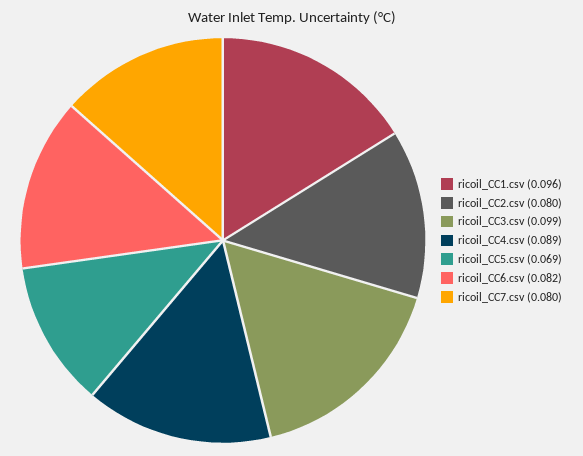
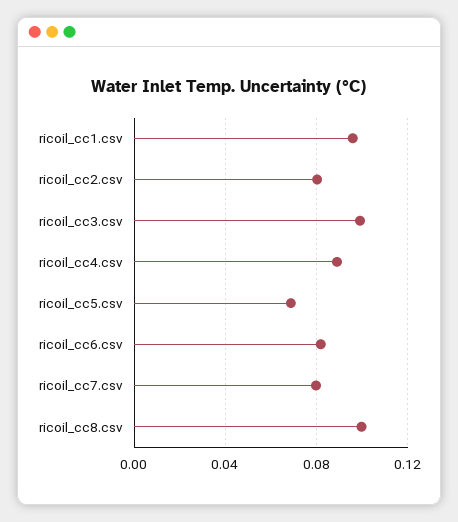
  {
    "ricoil_CC1.csv": 0.096,
    "ricoil_CC2.csv": 0.08,
    "ricoil_CC3.csv": 0.099,
    "ricoil_CC4.csv": 0.089,
    "ricoil_CC5.csv": 0.069,
    "ricoil_CC6.csv": 0.082,
-   "ricoil_CC7.csv": 0.08
+   "ricoil_CC7.csv": 0.08,
+   "ricoil_cc8.csv": 0.1
  }

